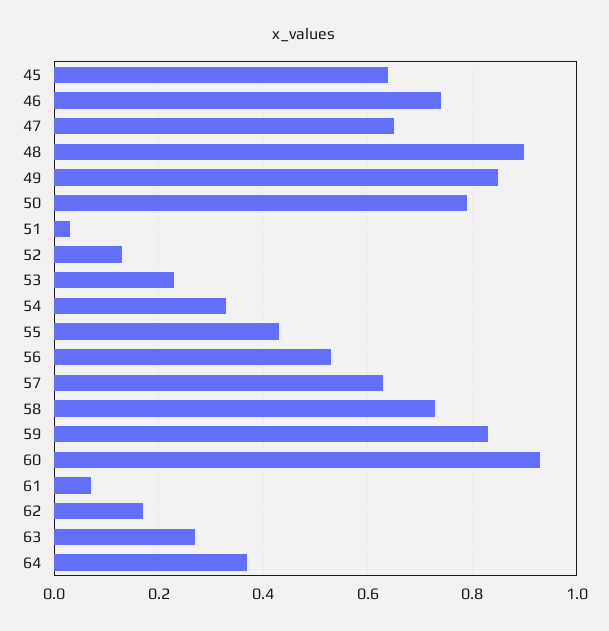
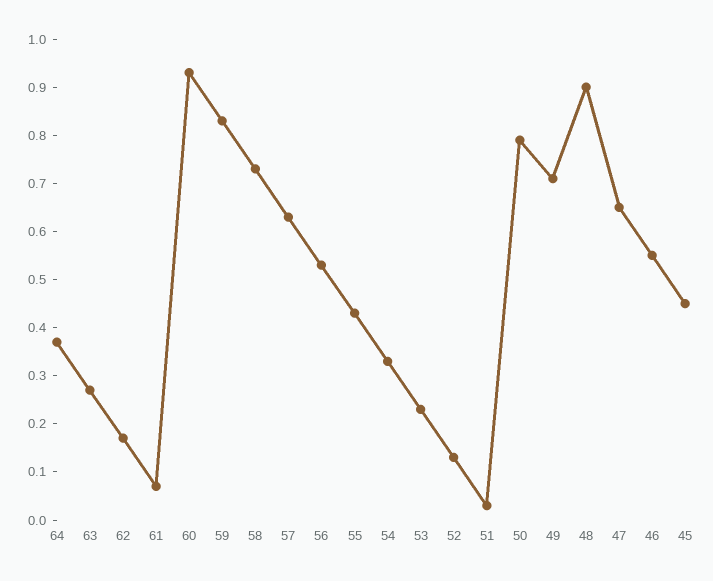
  {
-   "45": 0.65,
+   "45": 0.45,
-   "46": 0.75,
+   "46": 0.55,
    "47": 0.65,
    "48": 0.9,
-   "49": 0.85,
+   "49": 0.7,
    "50": 0.8,
    "51": 0.05,
    "52": 0.15,
    "53": 0.25,
    "54": 0.35,
    "55": 0.45,
    "56": 0.55,
    "57": 0.65,
    "58": 0.75,
    "59": 0.85,
    "60": 0.95,
    "61": 0.05,
    "62": 0.15,
    "63": 0.25,
    "64": 0.35
  }

